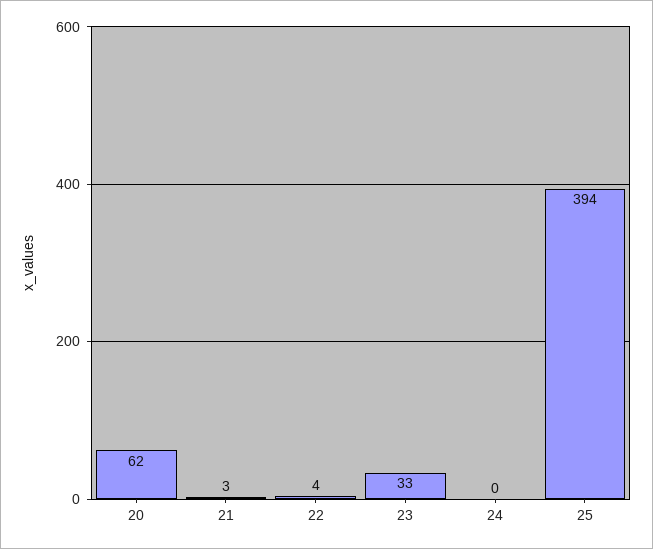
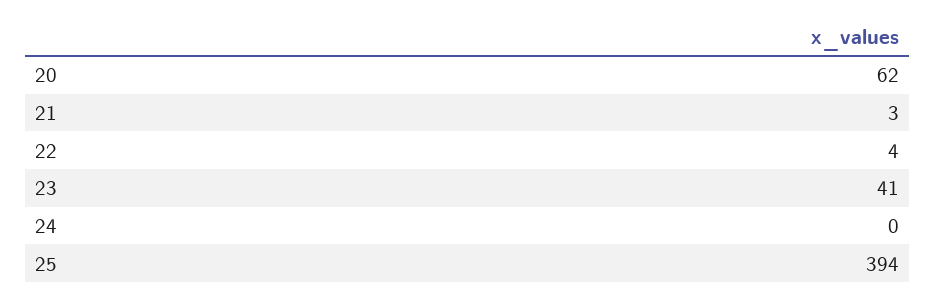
  {
    "20": 62,
    "21": 3,
    "22": 4,
-   "23": 33,
+   "23": 41,
    "24": 0,
    "25": 394
  }

